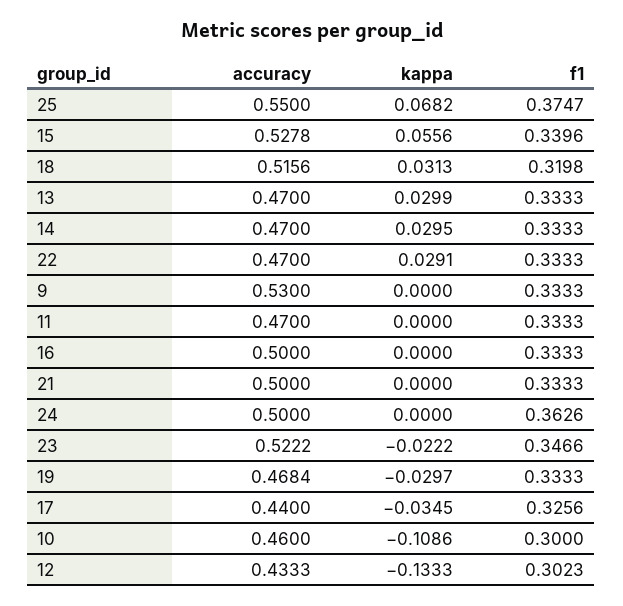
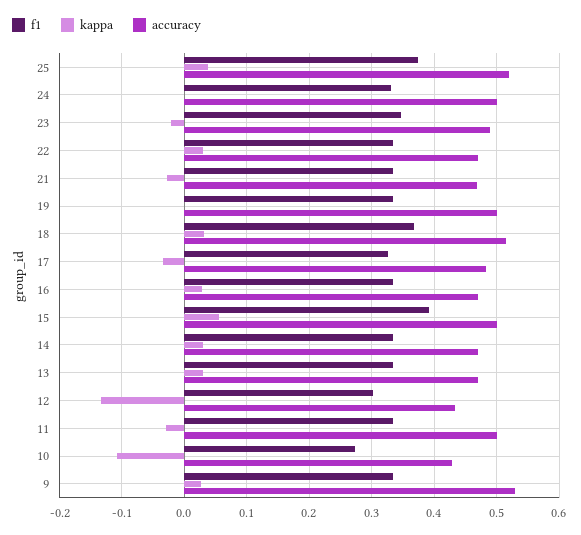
  {
    "accuracy": {
-     "25": 0.55,
+     "25": 0.52,
-     "15": 0.5278,
+     "15": 0.5,
      "18": 0.5156,
      "13": 0.47,
      "14": 0.47,
      "22": 0.47,
      "9": 0.53,
-     "11": 0.47,
+     "11": 0.5,
-     "16": 0.5,
+     "16": 0.47,
-     "21": 0.5,
+     "21": 0.47,
      "24": 0.5,
-     "23": 0.5222,
+     "23": 0.49,
-     "19": 0.4684,
+     "19": 0.5,
-     "17": 0.44,
+     "17": 0.48,
-     "10": 0.46,
+     "10": 0.43,
      "12": 0.4333
    },
    "kappa": {
-     "25": 0.0682,
+     "25": 0.04,
      "15": 0.0556,
      "18": 0.0313,
      "13": 0.0299,
      "14": 0.0295,
      "22": 0.0291,
-     "9": 0,
+     "9": 0.03,
-     "11": 0,
+     "11": -0.03,
-     "16": 0,
+     "16": 0.03,
-     "21": 0,
+     "21": -0.03,
      "24": 0,
      "23": -0.0222,
-     "19": -0.0297,
+     "19": 0,
      "17": -0.0345,
      "10": -0.1086,
      "12": -0.1333
    },
    "f1": {
      "25": 0.3747,
-     "15": 0.3396,
+     "15": 0.39,
-     "18": 0.3198,
+     "18": 0.37,
      "13": 0.3333,
      "14": 0.3333,
      "22": 0.3333,
      "9": 0.3333,
      "11": 0.3333,
      "16": 0.3333,
      "21": 0.3333,
-     "24": 0.3626,
+     "24": 0.33,
      "23": 0.3466,
      "19": 0.3333,
      "17": 0.3256,
-     "10": 0.3,
+     "10": 0.27,
      "12": 0.3023
    }
  }

